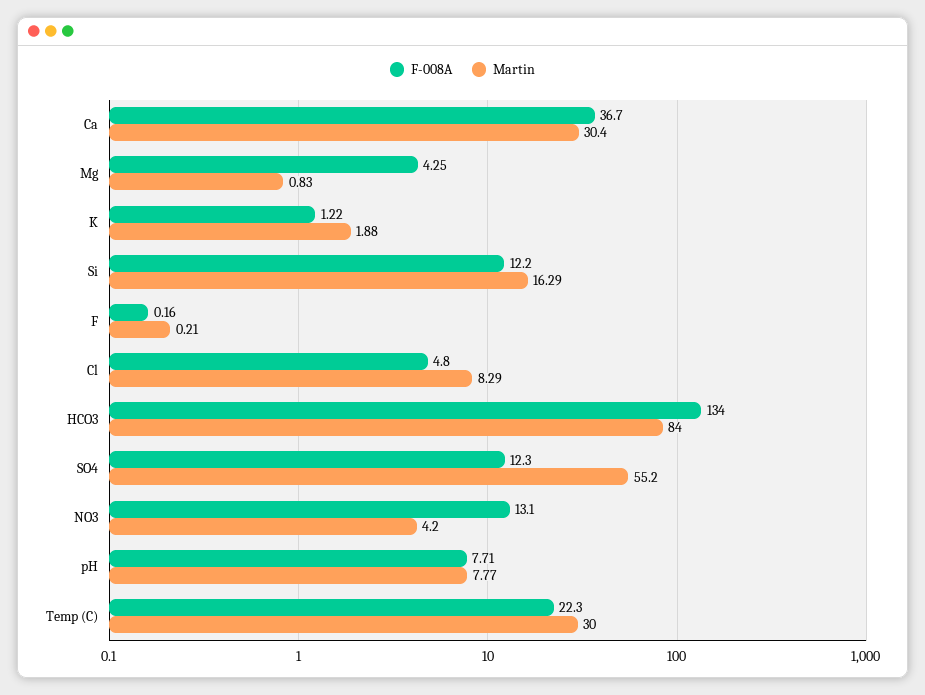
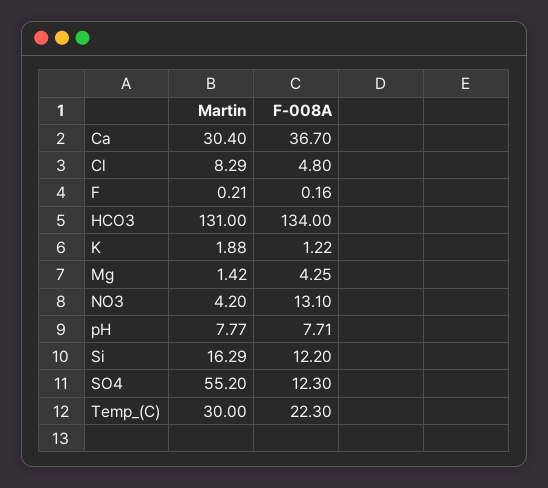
  {
    "F-008A": {
      "Ca": 36.7,
      "Mg": 4.25,
      "K": 1.22,
      "Si": 12.2,
      "F": 0.16,
      "Cl": 4.8,
      "HCO3": 134,
      "SO4": 12.3,
      "NO3": 13.1,
      "pH": 7.71,
      "Temp (C)": 22.3
    },
    "Martin": {
      "Ca": 30.4,
-     "Mg": 0.83,
+     "Mg": 1.42,
      "K": 1.88,
      "Si": 16.29,
      "F": 0.21,
      "Cl": 8.29,
-     "HCO3": 84,
+     "HCO3": 131,
      "SO4": 55.2,
      "NO3": 4.2,
      "pH": 7.77,
      "Temp (C)": 30
    }
  }

